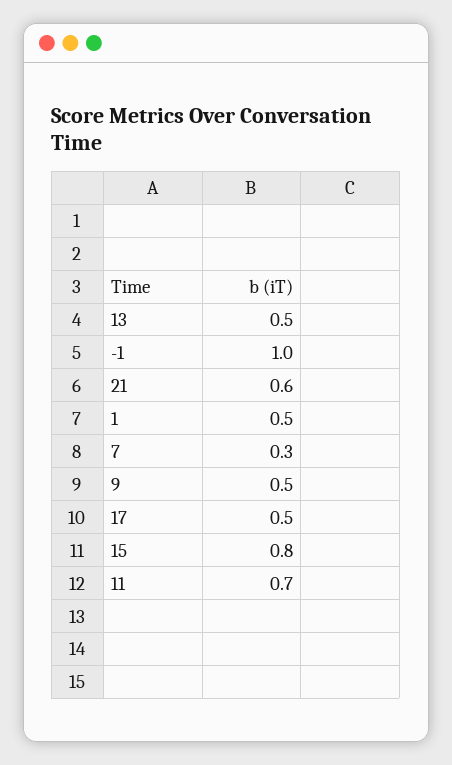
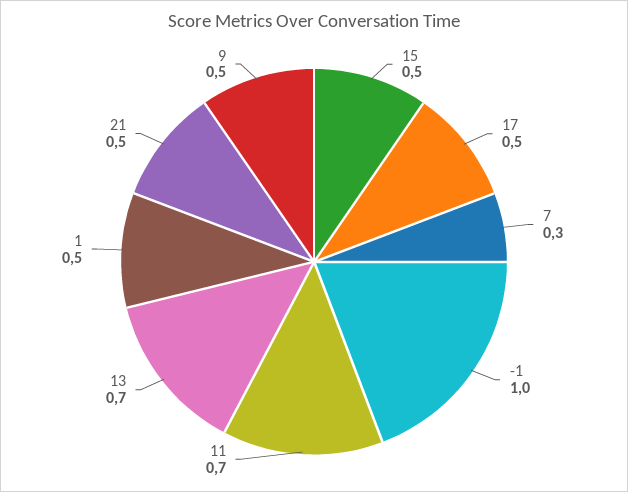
  {
-   "13": 0.5,
+   "13": 0.7,
    "-1": 1,
-   "21": 0.6,
+   "21": 0.5,
    "1": 0.5,
    "7": 0.3,
    "9": 0.5,
    "17": 0.5,
-   "15": 0.8,
+   "15": 0.5,
    "11": 0.7
  }

